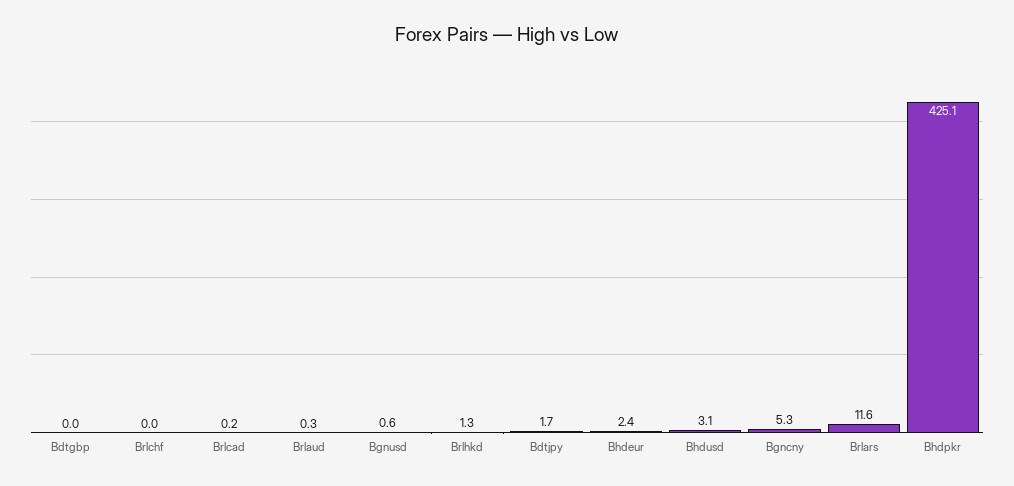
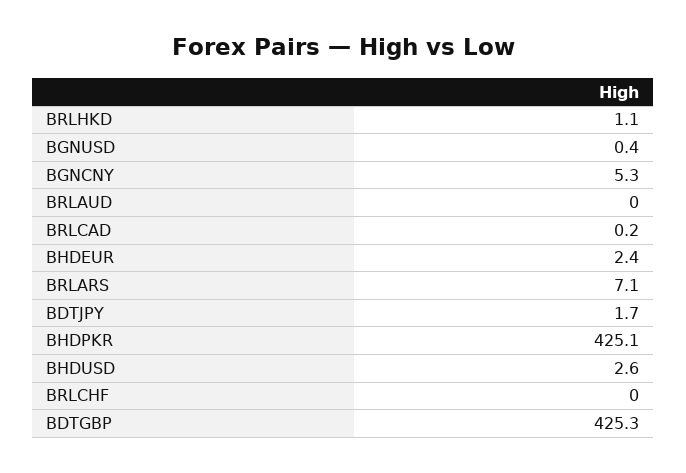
  {
-   "Bdtgbp": 0,
+   "Bdtgbp": 425.3,
    "Brlchf": 0,
    "Brlcad": 0.2,
-   "Brlaud": 0.3,
+   "Brlaud": 0,
-   "Bgnusd": 0.6,
+   "Bgnusd": 0.4,
-   "Brlhkd": 1.3,
+   "Brlhkd": 1.1,
    "Bdtjpy": 1.7,
    "Bhdeur": 2.4,
-   "Bhdusd": 3.1,
+   "Bhdusd": 2.6,
    "Bgncny": 5.3,
-   "Brlars": 11.6,
+   "Brlars": 7.1,
    "Bhdpkr": 425.1
  }

